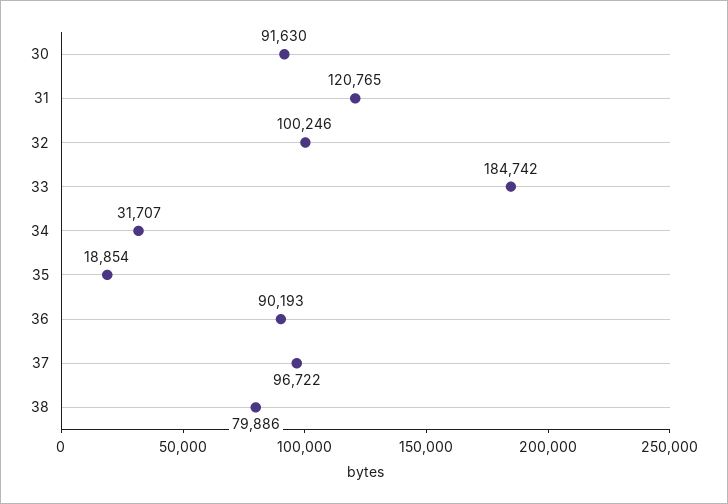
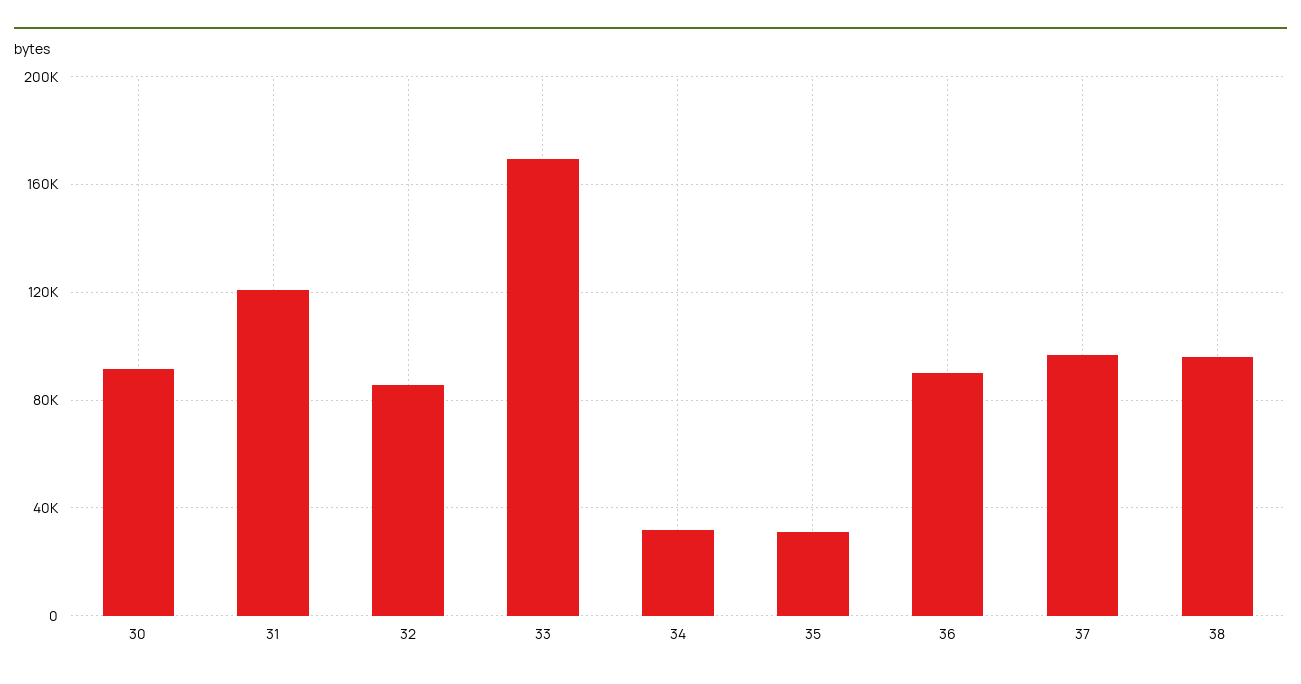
  {
    "30": 91630,
    "31": 120765,
-   "32": 100246,
+   "32": 85000,
-   "33": 184742,
+   "33": 170000,
    "34": 31707,
-   "35": 18854,
+   "35": 30000,
    "36": 90193,
    "37": 96722,
-   "38": 79886
+   "38": 95000
  }

